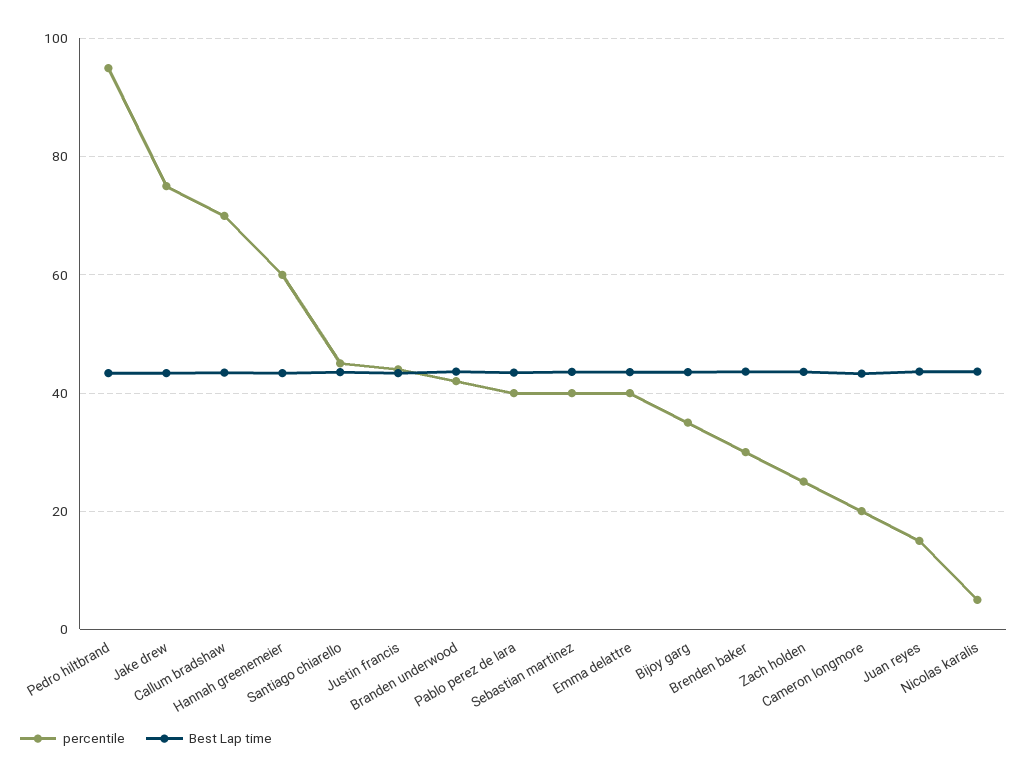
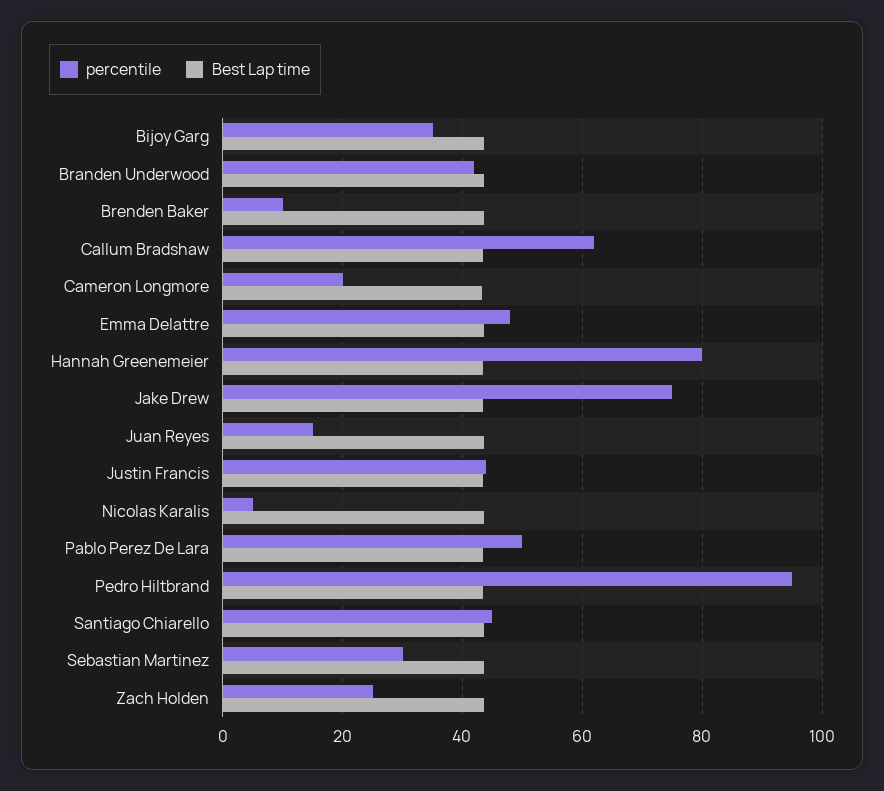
  {
    "percentile": {
      "Pedro hiltbrand": 96,
      "Jake drew": 76,
-     "Callum bradshaw": 70,
+     "Callum bradshaw": 62,
-     "Hannah greenemeier": 60,
+     "Hannah greenemeier": 80,
      "Santiago chiarello": 46,
      "Justin francis": 44,
      "Branden underwood": 42,
-     "Pablo perez de lara": 40,
+     "Pablo perez de lara": 50,
-     "Sebastian martinez": 40,
+     "Sebastian martinez": 30,
-     "Emma delattre": 40,
+     "Emma delattre": 48,
      "Bijoy garg": 36,
-     "Brenden baker": 30,
+     "Brenden baker": 10,
      "Zach holden": 26,
      "Cameron longmore": 20,
      "Juan reyes": 16,
      "Nicolas karalis": 6
    },
    "Best Lap time": {
      "Pedro hiltbrand": 44,
      "Jake drew": 44,
      "Callum bradshaw": 44,
      "Hannah greenemeier": 44,
      "Santiago chiarello": 44,
      "Justin francis": 44,
      "Branden underwood": 44,
      "Pablo perez de lara": 44,
      "Sebastian martinez": 44,
      "Emma delattre": 44,
      "Bijoy garg": 44,
      "Brenden baker": 44,
      "Zach holden": 44,
      "Cameron longmore": 44,
      "Juan reyes": 44,
      "Nicolas karalis": 44
    }
  }

